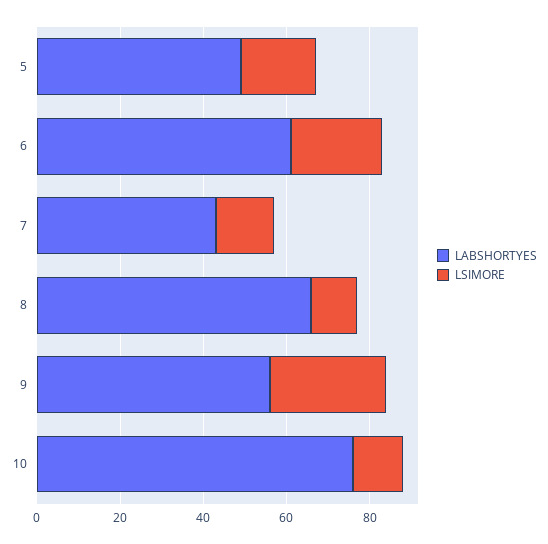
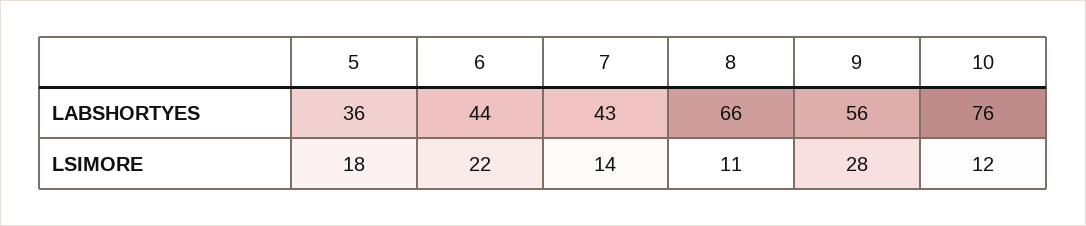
  {
    "LABSHORTYES": {
-     "5": 50,
+     "5": 36,
-     "6": 60,
+     "6": 44,
      "7": 43,
      "8": 66,
      "9": 56,
      "10": 76
    },
    "LSIMORE": {
      "5": 18,
      "6": 22,
      "7": 14,
      "8": 11,
      "9": 28,
      "10": 12
    }
  }

